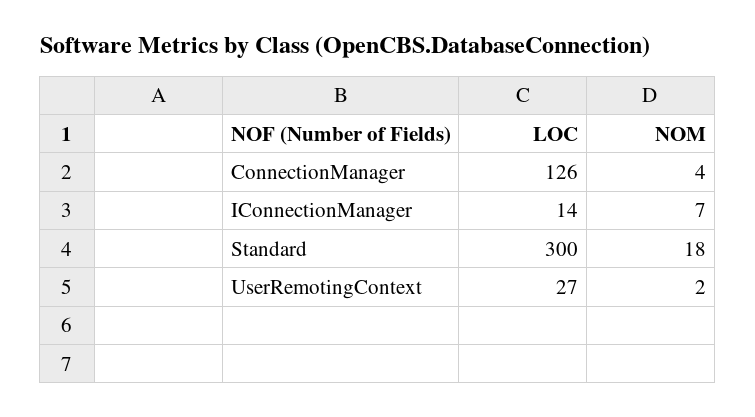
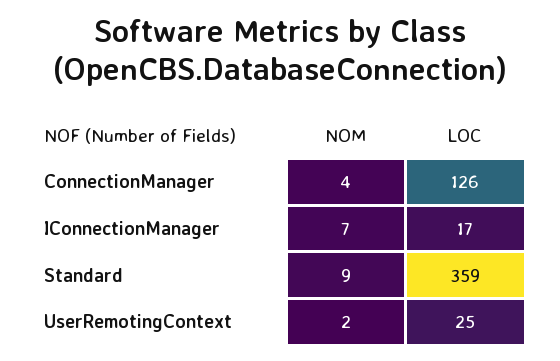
  {
    "LOC": {
      "ConnectionManager": 126,
-     "IConnectionManager": 14,
+     "IConnectionManager": 17,
-     "Standard": 300,
+     "Standard": 359,
-     "UserRemotingContext": 27
+     "UserRemotingContext": 25
    },
    "NOM": {
      "ConnectionManager": 4,
      "IConnectionManager": 7,
-     "Standard": 18,
+     "Standard": 9,
      "UserRemotingContext": 2
    }
  }

